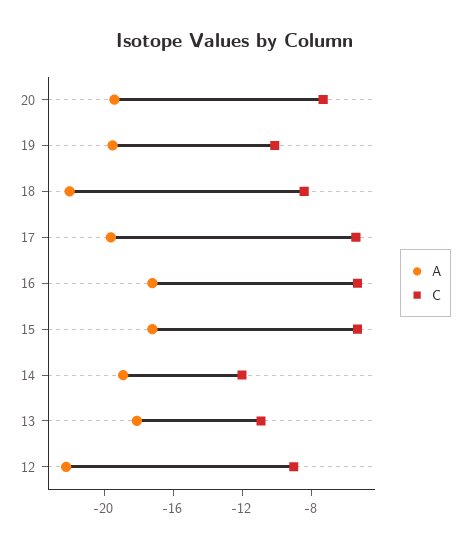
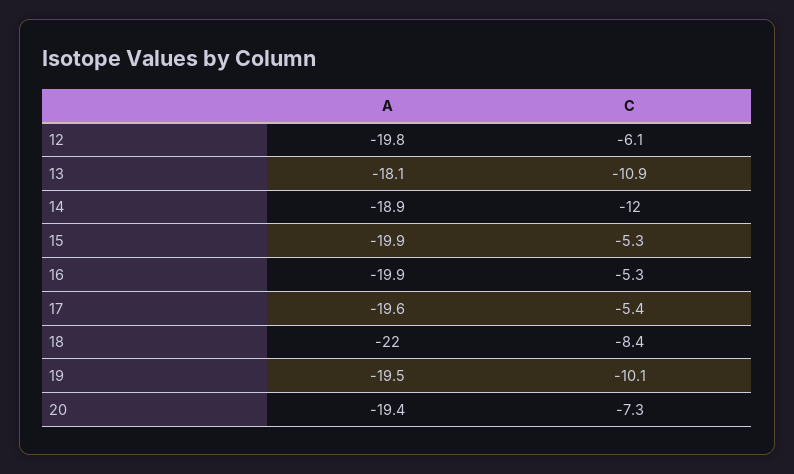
  {
    "A": {
      "20": -19.4,
      "19": -19.5,
      "18": -22,
      "17": -19.6,
-     "16": -17,
+     "16": -19.9,
-     "15": -17,
+     "15": -19.9,
      "14": -18.9,
      "13": -18.1,
-     "12": -22
+     "12": -19.8
    },
    "C": {
      "20": -7.3,
      "19": -10.1,
      "18": -8.4,
      "17": -5.4,
      "16": -5.3,
      "15": -5.3,
      "14": -12,
      "13": -10.9,
-     "12": -9
+     "12": -6.1
    }
  }

